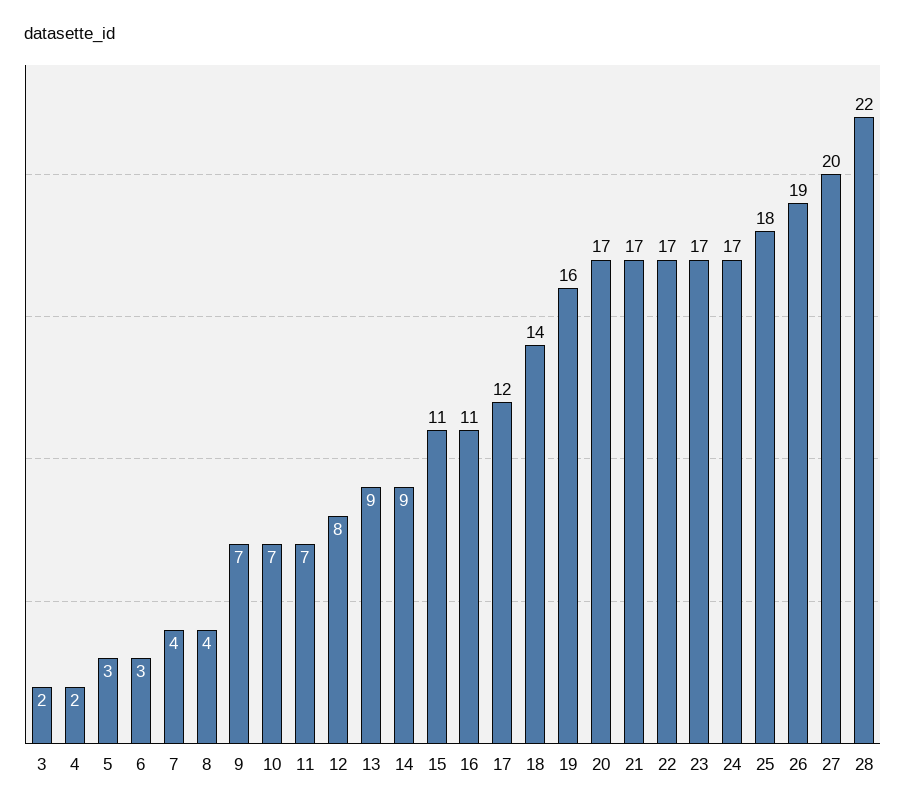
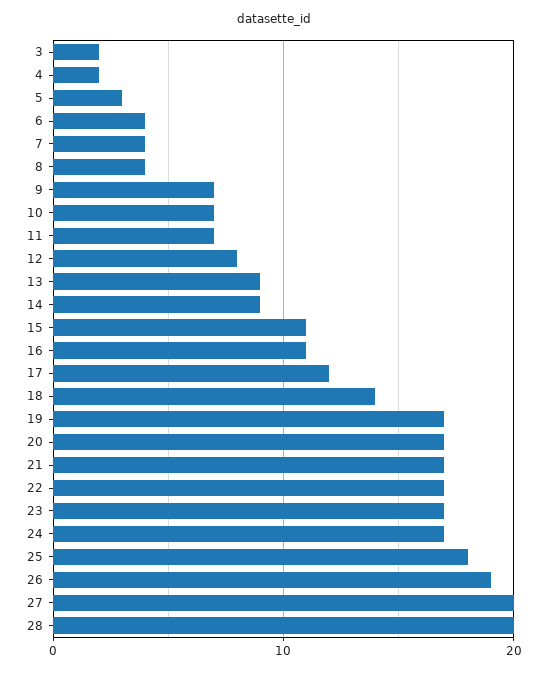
  {
    "3": 2,
    "4": 2,
    "5": 3,
-   "6": 3,
+   "6": 4,
    "7": 4,
    "8": 4,
    "9": 7,
    "10": 7,
    "11": 7,
    "12": 8,
    "13": 9,
    "14": 9,
    "15": 11,
    "16": 11,
    "17": 12,
    "18": 14,
-   "19": 16,
+   "19": 17,
    "20": 17,
    "21": 17,
    "22": 17,
    "23": 17,
    "24": 17,
    "25": 18,
    "26": 19,
    "27": 20,
-   "28": 22
+   "28": 20
  }

